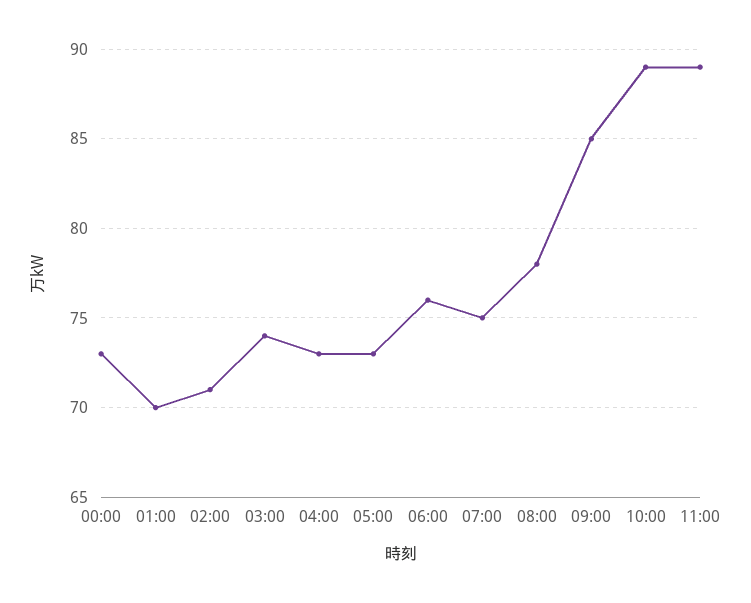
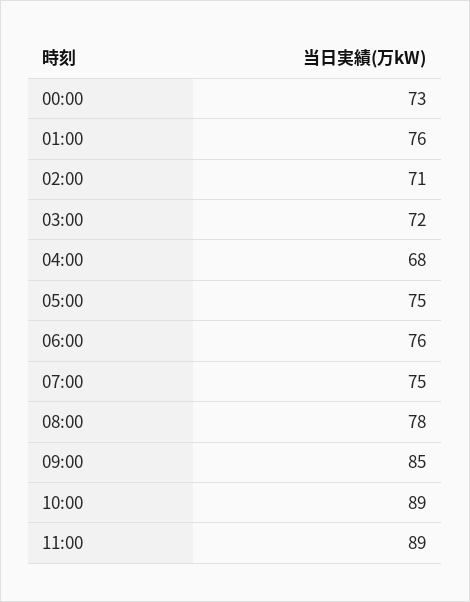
  {
    "00:00": 73,
-   "01:00": 70,
+   "01:00": 76,
    "02:00": 71,
-   "03:00": 74,
+   "03:00": 72,
-   "04:00": 73,
+   "04:00": 68,
-   "05:00": 73,
+   "05:00": 75,
    "06:00": 76,
    "07:00": 75,
    "08:00": 78,
    "09:00": 85,
    "10:00": 89,
    "11:00": 89
  }

